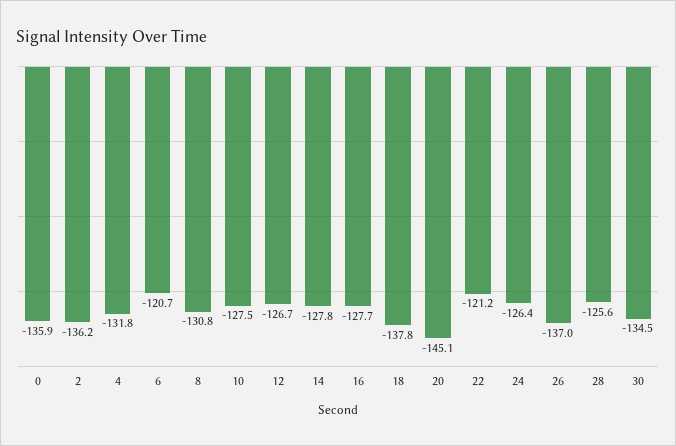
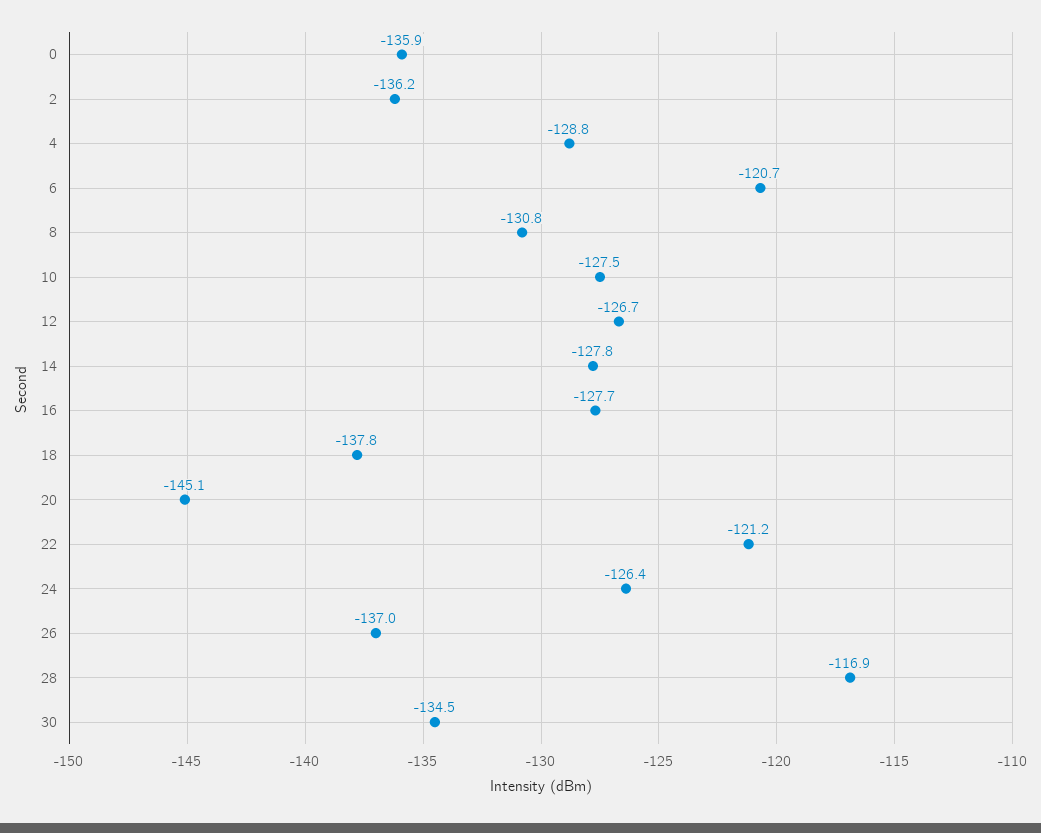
  {
    "0": -135.9,
    "2": -136.2,
-   "4": -131.8,
+   "4": -128.8,
    "6": -120.7,
    "8": -130.8,
    "10": -127.5,
    "12": -126.7,
    "14": -127.8,
    "16": -127.7,
    "18": -137.8,
    "20": -145.1,
    "22": -121.2,
    "24": -126.4,
    "26": -137,
-   "28": -125.6,
+   "28": -116.9,
    "30": -134.5
  }

